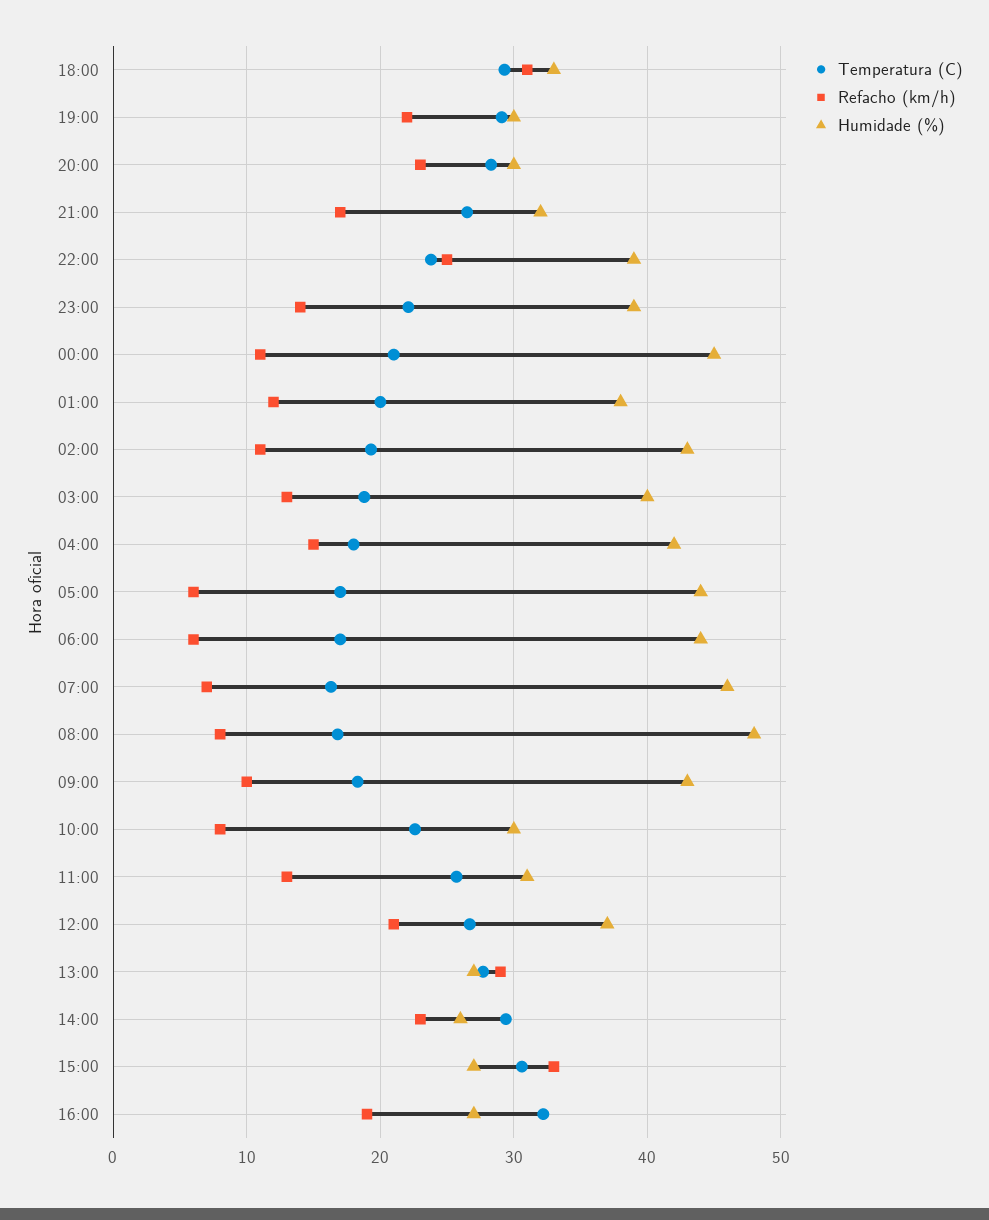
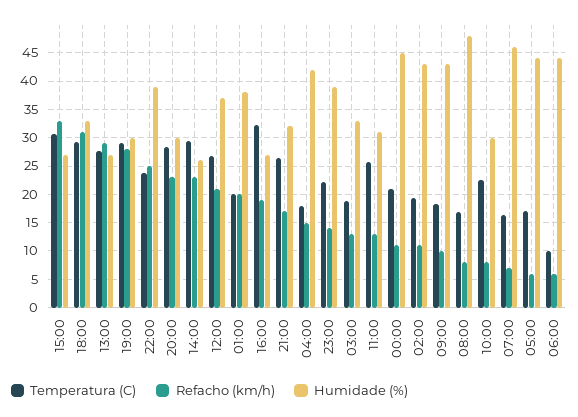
  {
    "Temperatura (C)": {
      "18:00": 29,
      "19:00": 29,
      "20:00": 28,
      "21:00": 27,
      "22:00": 24,
      "23:00": 22,
      "00:00": 21,
      "01:00": 20,
      "02:00": 19,
      "03:00": 19,
      "04:00": 18,
      "05:00": 17,
-     "06:00": 17,
+     "06:00": 10,
      "07:00": 16,
      "08:00": 17,
      "09:00": 18,
      "10:00": 23,
      "11:00": 26,
      "12:00": 27,
      "13:00": 28,
      "14:00": 29,
      "15:00": 31,
      "16:00": 32
    },
    "Refacho (km/h)": {
      "18:00": 31,
-     "19:00": 22,
+     "19:00": 27.5,
      "20:00": 23,
      "21:00": 17,
      "22:00": 25,
      "23:00": 14,
      "00:00": 11,
-     "01:00": 12,
+     "01:00": 20,
      "02:00": 11,
      "03:00": 13,
      "04:00": 15,
      "05:00": 6,
      "06:00": 6,
      "07:00": 7,
      "08:00": 8,
      "09:00": 10,
      "10:00": 8,
      "11:00": 13,
      "12:00": 21,
      "13:00": 29,
      "14:00": 23,
      "15:00": 33,
      "16:00": 19
    },
    "Humidade (%)": {
      "18:00": 33,
      "19:00": 30,
      "20:00": 30,
      "21:00": 32,
      "22:00": 39,
      "23:00": 39,
      "00:00": 45,
      "01:00": 38,
      "02:00": 43,
-     "03:00": 40,
+     "03:00": 32.5,
      "04:00": 42,
      "05:00": 44,
      "06:00": 44,
      "07:00": 46,
      "08:00": 48,
      "09:00": 43,
      "10:00": 30,
      "11:00": 31,
      "12:00": 37,
      "13:00": 27,
      "14:00": 26,
      "15:00": 27,
      "16:00": 27
    }
  }

